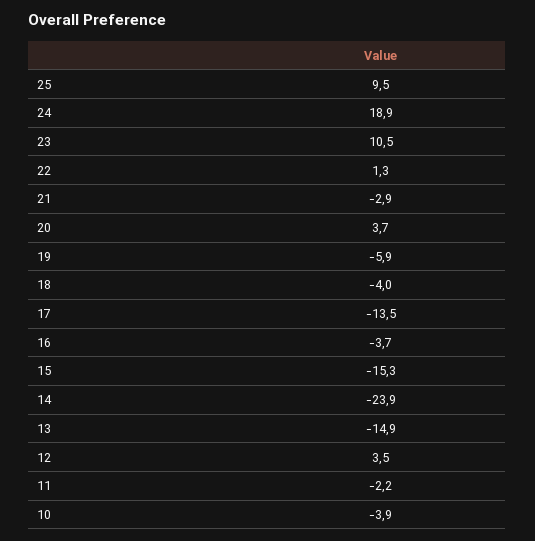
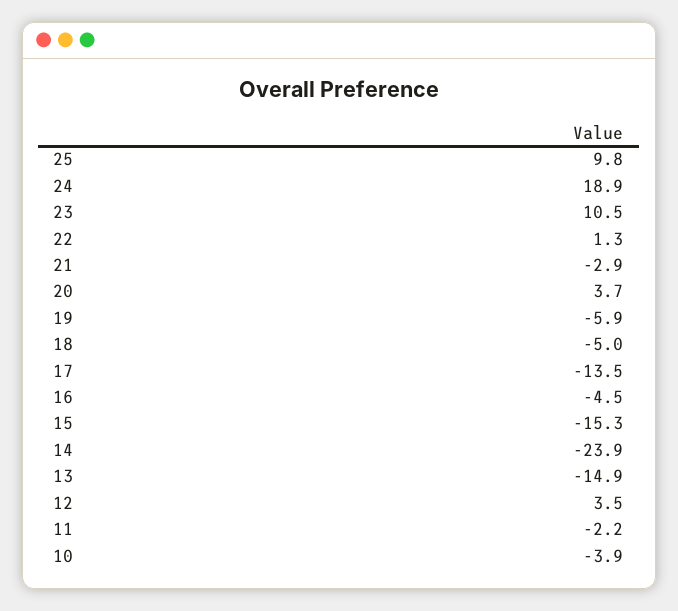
  {
-   "25": 9.5,
+   "25": 9.8,
    "24": 18.9,
    "23": 10.5,
    "22": 1.3,
    "21": -2.9,
    "20": 3.7,
    "19": -5.9,
-   "18": -4,
+   "18": -5,
    "17": -13.5,
-   "16": -3.7,
+   "16": -4.5,
    "15": -15.3,
    "14": -23.9,
    "13": -14.9,
    "12": 3.5,
    "11": -2.2,
    "10": -3.9
  }

